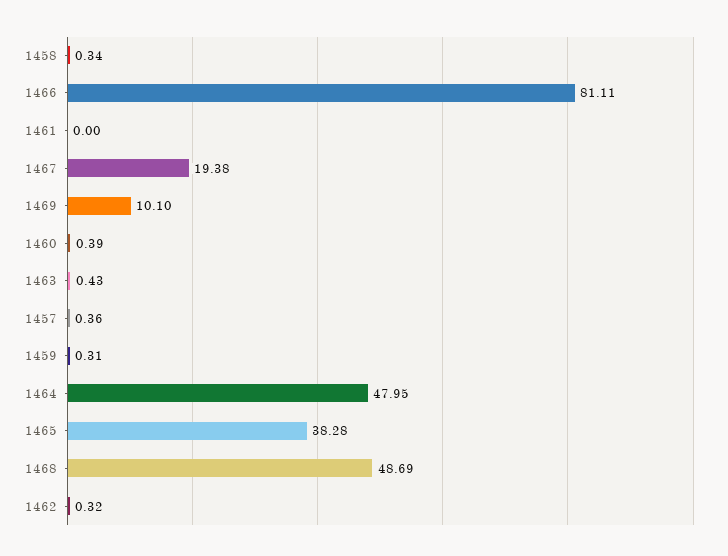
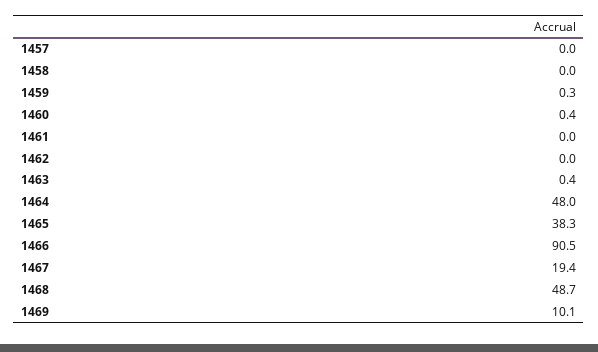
  {
-   "1458": 0.34,
+   "1458": 0,
-   "1466": 81.11,
+   "1466": 90.5,
    "1461": 0,
    "1467": 19.38,
    "1469": 10.1,
    "1460": 0.39,
    "1463": 0.43,
-   "1457": 0.36,
+   "1457": 0,
    "1459": 0.31,
    "1464": 47.95,
    "1465": 38.28,
    "1468": 48.69,
-   "1462": 0.32
+   "1462": 0
  }

